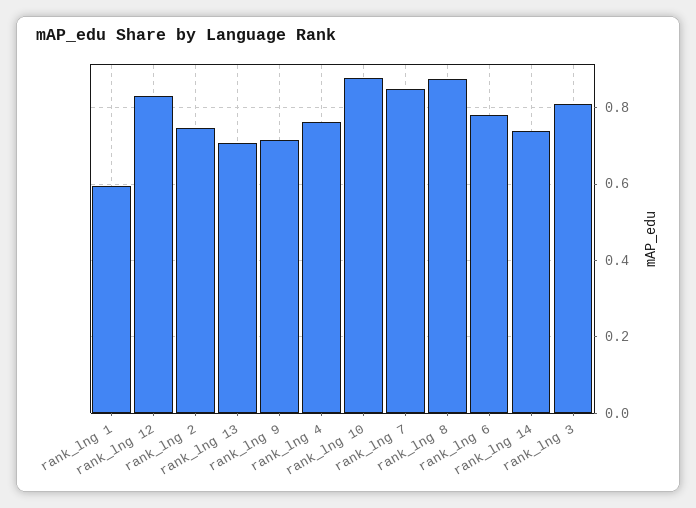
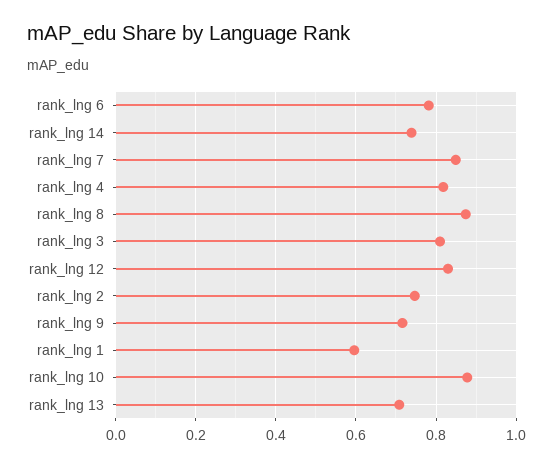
  {
    "rank_lng 1": 0.6,
    "rank_lng 12": 0.84,
    "rank_lng 2": 0.74,
    "rank_lng 13": 0.7,
    "rank_lng 9": 0.72,
-   "rank_lng 4": 0.76,
+   "rank_lng 4": 0.82,
    "rank_lng 10": 0.88,
    "rank_lng 7": 0.84,
    "rank_lng 8": 0.88,
    "rank_lng 6": 0.78,
    "rank_lng 14": 0.74,
    "rank_lng 3": 0.82
  }

